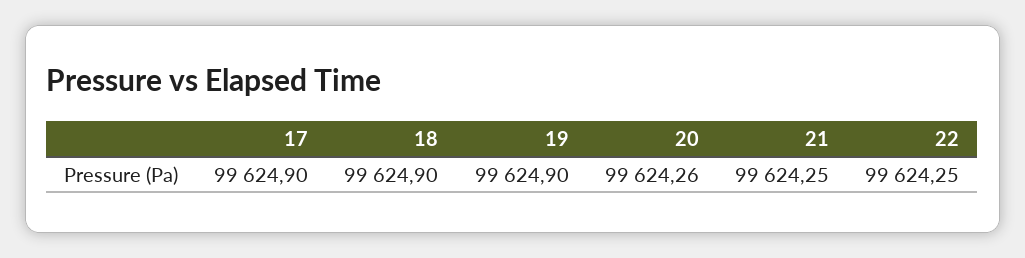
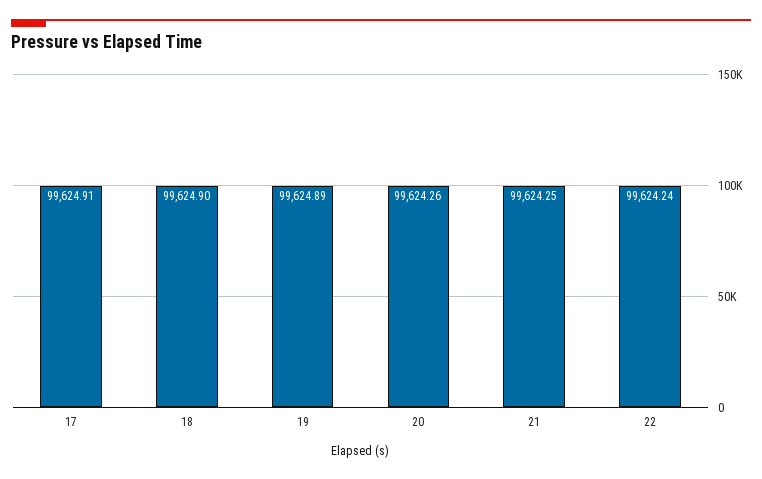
  {
-   "17": 99624.9,
+   "17": 99624.91,
    "18": 99624.9,
-   "19": 99624.9,
+   "19": 99624.89,
    "20": 99624.26,
    "21": 99624.25,
-   "22": 99624.25
+   "22": 99624.24
  }

